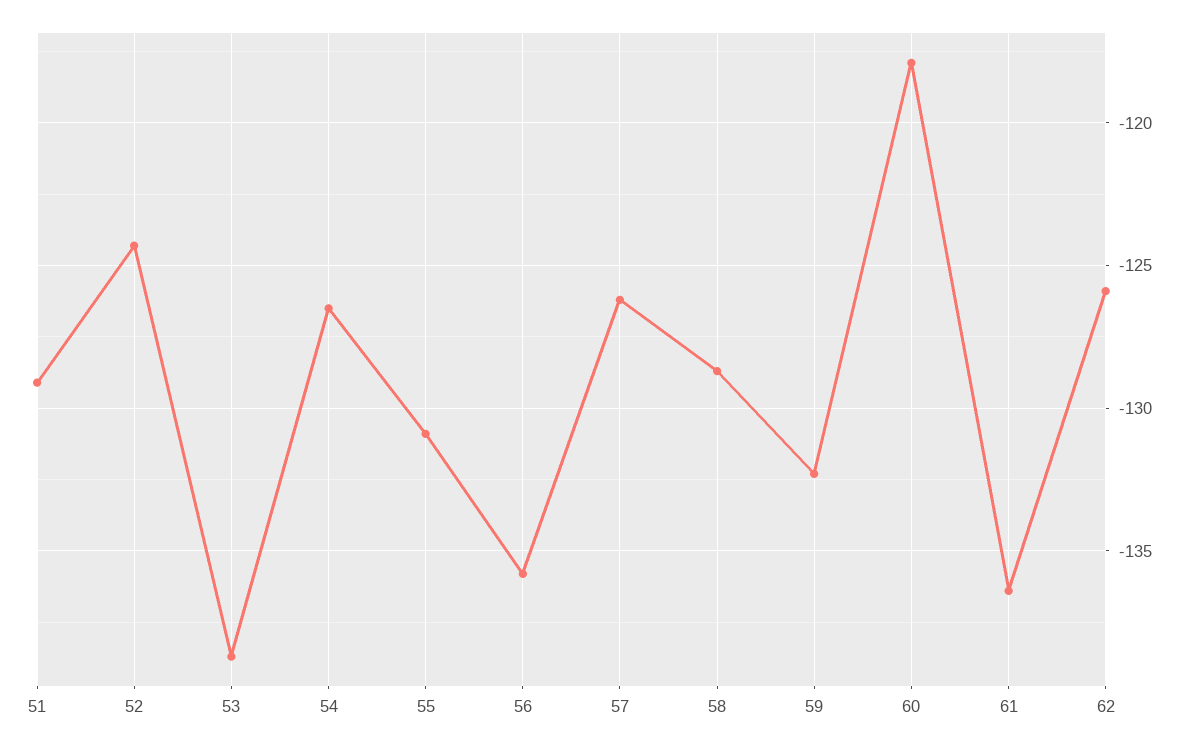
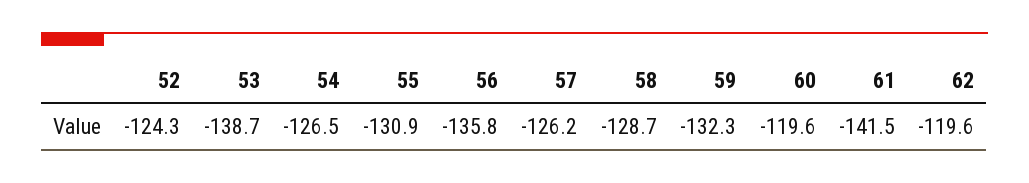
  {
-   "51": -129,
    "52": -124.3,
    "53": -138.7,
    "54": -126.5,
    "55": -130.9,
    "56": -135.8,
    "57": -126.2,
    "58": -128.7,
    "59": -132.3,
-   "60": -118,
+   "60": -119.6,
-   "61": -136.5,
+   "61": -141.5,
-   "62": -126
+   "62": -119.6
  }

